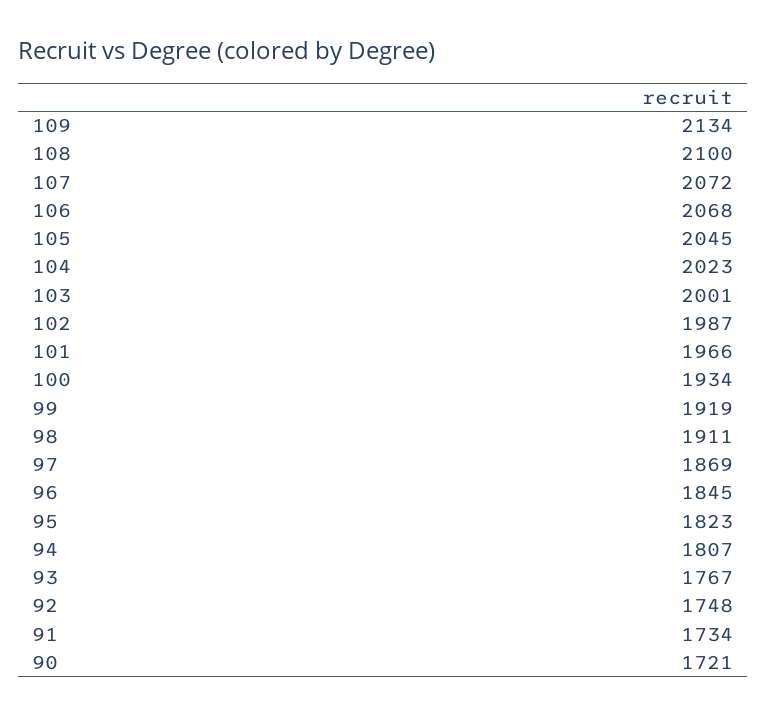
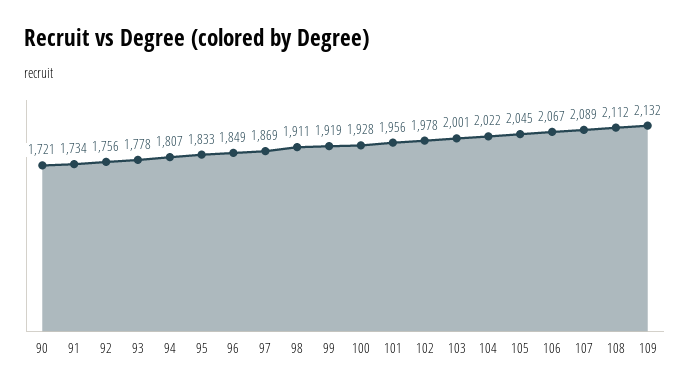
  {
-   "109": 2134,
+   "109": 2132,
-   "108": 2100,
+   "108": 2112,
-   "107": 2072,
+   "107": 2089,
-   "106": 2068,
+   "106": 2067,
    "105": 2045,
-   "104": 2023,
+   "104": 2022,
    "103": 2001,
-   "102": 1987,
+   "102": 1978,
-   "101": 1966,
+   "101": 1956,
-   "100": 1934,
+   "100": 1928,
    "99": 1919,
    "98": 1911,
    "97": 1869,
-   "96": 1845,
+   "96": 1849,
-   "95": 1823,
+   "95": 1833,
    "94": 1807,
-   "93": 1767,
+   "93": 1778,
-   "92": 1748,
+   "92": 1756,
    "91": 1734,
    "90": 1721
  }

